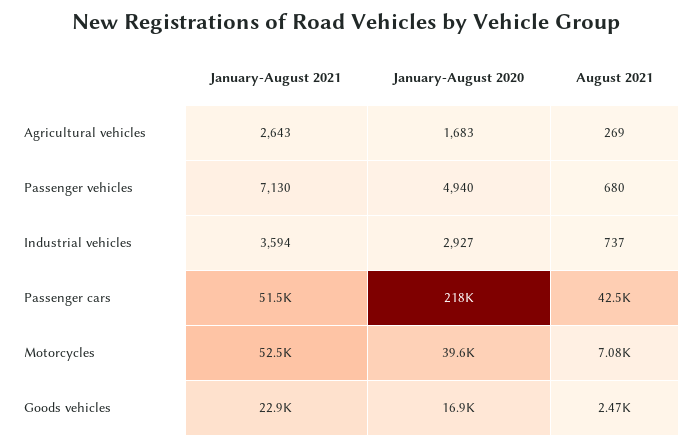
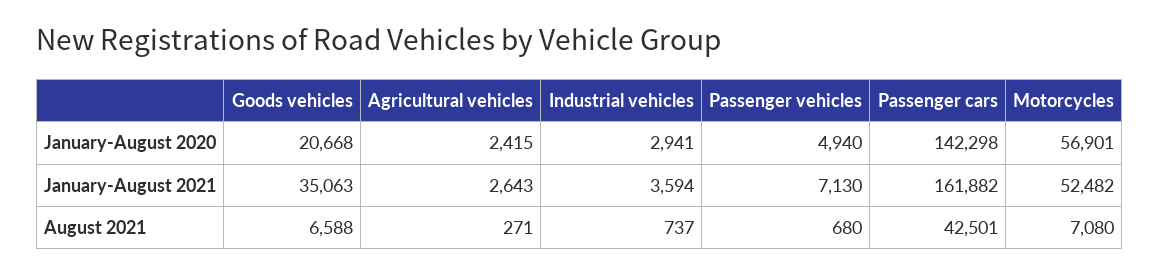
  {
    "January-August 2021": {
      "Agricultural vehicles": 2643,
      "Passenger vehicles": 7130,
      "Industrial vehicles": 3594,
-     "Passenger cars": 51500,
+     "Passenger cars": 161882,
      "Motorcycles": 52482,
-     "Goods vehicles": 22900
+     "Goods vehicles": 35063
    },
    "January-August 2020": {
-     "Agricultural vehicles": 1683,
+     "Agricultural vehicles": 2415,
      "Passenger vehicles": 4940,
-     "Industrial vehicles": 2927,
+     "Industrial vehicles": 2941,
-     "Passenger cars": 218000,
+     "Passenger cars": 142298,
-     "Motorcycles": 39600,
+     "Motorcycles": 56901,
-     "Goods vehicles": 16900
+     "Goods vehicles": 20668
    },
    "August 2021": {
-     "Agricultural vehicles": 269,
+     "Agricultural vehicles": 271,
      "Passenger vehicles": 680,
      "Industrial vehicles": 737,
      "Passenger cars": 42501,
      "Motorcycles": 7080,
-     "Goods vehicles": 2470
+     "Goods vehicles": 6588
    }
  }

